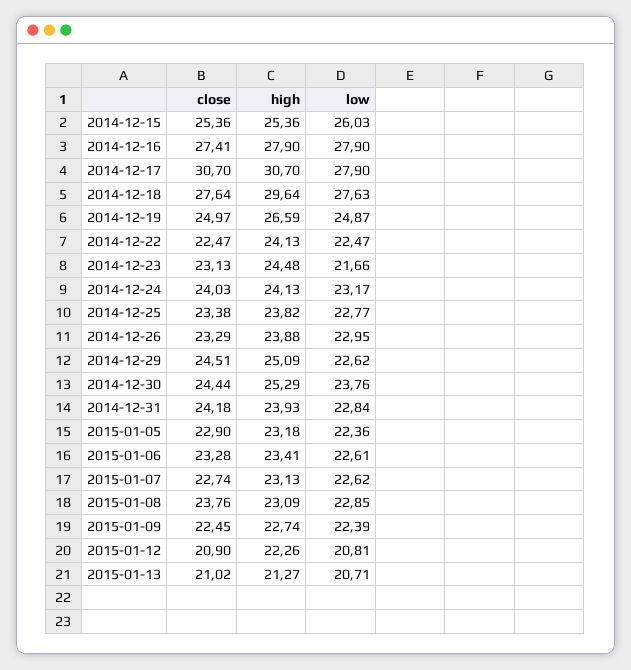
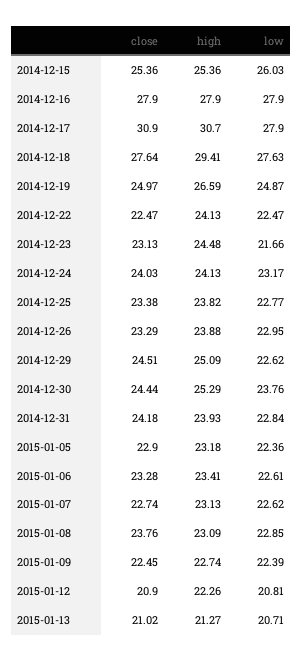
  {
    "close": {
      "2014-12-15": 25.36,
-     "2014-12-16": 27.41,
+     "2014-12-16": 27.9,
-     "2014-12-17": 30.7,
+     "2014-12-17": 30.9,
      "2014-12-18": 27.64,
      "2014-12-19": 24.97,
      "2014-12-22": 22.47,
      "2014-12-23": 23.13,
      "2014-12-24": 24.03,
      "2014-12-25": 23.38,
      "2014-12-26": 23.29,
      "2014-12-29": 24.51,
      "2014-12-30": 24.44,
      "2014-12-31": 24.18,
      "2015-01-05": 22.9,
      "2015-01-06": 23.28,
      "2015-01-07": 22.74,
      "2015-01-08": 23.76,
      "2015-01-09": 22.45,
      "2015-01-12": 20.9,
      "2015-01-13": 21.02
    },
    "high": {
      "2014-12-15": 25.36,
      "2014-12-16": 27.9,
      "2014-12-17": 30.7,
-     "2014-12-18": 29.64,
+     "2014-12-18": 29.41,
      "2014-12-19": 26.59,
      "2014-12-22": 24.13,
      "2014-12-23": 24.48,
      "2014-12-24": 24.13,
      "2014-12-25": 23.82,
      "2014-12-26": 23.88,
      "2014-12-29": 25.09,
      "2014-12-30": 25.29,
      "2014-12-31": 23.93,
      "2015-01-05": 23.18,
      "2015-01-06": 23.41,
      "2015-01-07": 23.13,
      "2015-01-08": 23.09,
      "2015-01-09": 22.74,
      "2015-01-12": 22.26,
      "2015-01-13": 21.27
    },
    "low": {
      "2014-12-15": 26.03,
      "2014-12-16": 27.9,
      "2014-12-17": 27.9,
      "2014-12-18": 27.63,
      "2014-12-19": 24.87,
      "2014-12-22": 22.47,
      "2014-12-23": 21.66,
      "2014-12-24": 23.17,
      "2014-12-25": 22.77,
      "2014-12-26": 22.95,
      "2014-12-29": 22.62,
      "2014-12-30": 23.76,
      "2014-12-31": 22.84,
      "2015-01-05": 22.36,
      "2015-01-06": 22.61,
      "2015-01-07": 22.62,
      "2015-01-08": 22.85,
      "2015-01-09": 22.39,
      "2015-01-12": 20.81,
      "2015-01-13": 20.71
    }
  }

